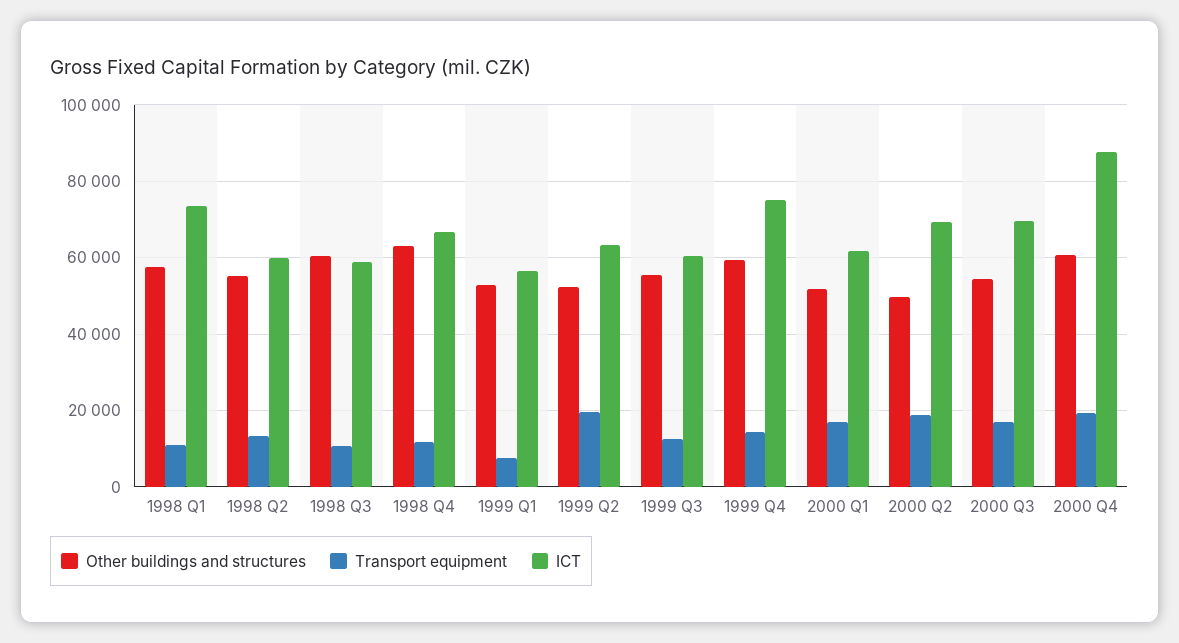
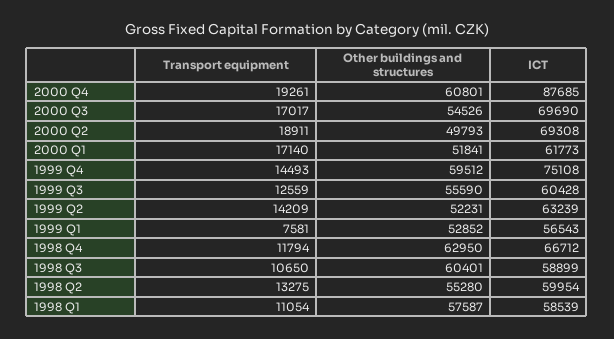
  {
    "Other buildings and structures": {
      "1998 Q1": 57587,
      "1998 Q2": 55280,
      "1998 Q3": 60401,
      "1998 Q4": 62950,
      "1999 Q1": 52852,
      "1999 Q2": 52231,
      "1999 Q3": 55590,
      "1999 Q4": 59512,
      "2000 Q1": 51841,
      "2000 Q2": 49793,
      "2000 Q3": 54526,
      "2000 Q4": 60801
    },
    "Transport equipment": {
      "1998 Q1": 11054,
      "1998 Q2": 13275,
      "1998 Q3": 10650,
      "1998 Q4": 11794,
      "1999 Q1": 7581,
-     "1999 Q2": 20000,
+     "1999 Q2": 14209,
      "1999 Q3": 12559,
      "1999 Q4": 14493,
      "2000 Q1": 17140,
      "2000 Q2": 18911,
      "2000 Q3": 17017,
      "2000 Q4": 19261
    },
    "ICT": {
-     "1998 Q1": 74000,
+     "1998 Q1": 58539,
      "1998 Q2": 59954,
      "1998 Q3": 58899,
      "1998 Q4": 66712,
      "1999 Q1": 56543,
      "1999 Q2": 63239,
      "1999 Q3": 60428,
      "1999 Q4": 75108,
      "2000 Q1": 61773,
      "2000 Q2": 69308,
      "2000 Q3": 69690,
      "2000 Q4": 87685
    }
  }

